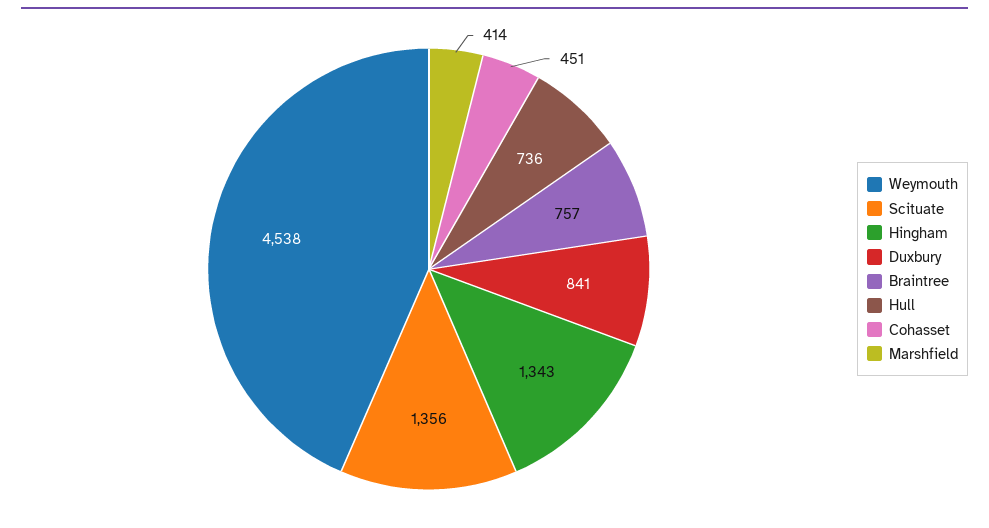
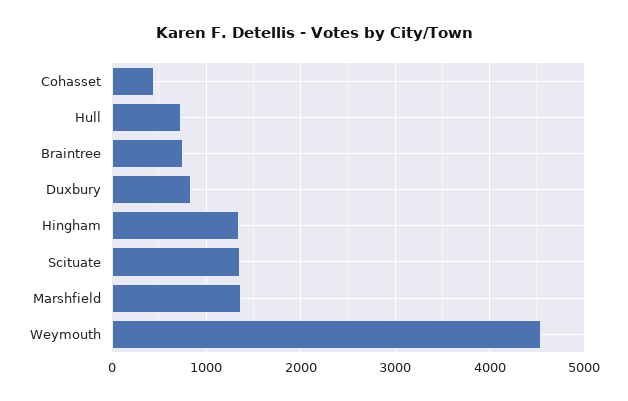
  {
    "Weymouth": 4538,
    "Scituate": 1356,
    "Hingham": 1343,
    "Duxbury": 841,
    "Braintree": 757,
    "Hull": 736,
    "Cohasset": 451,
-   "Marshfield": 414
+   "Marshfield": 1400
  }

